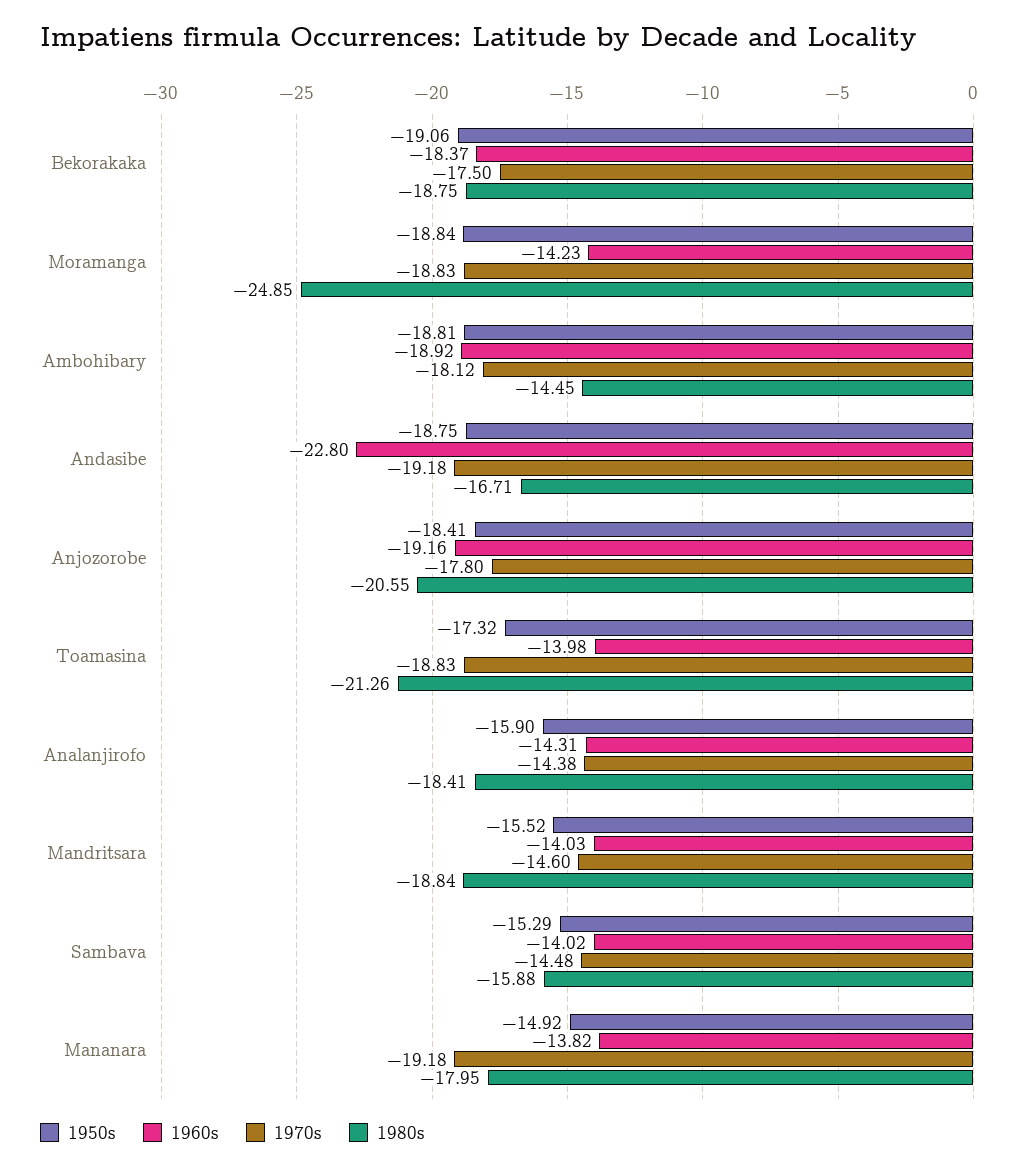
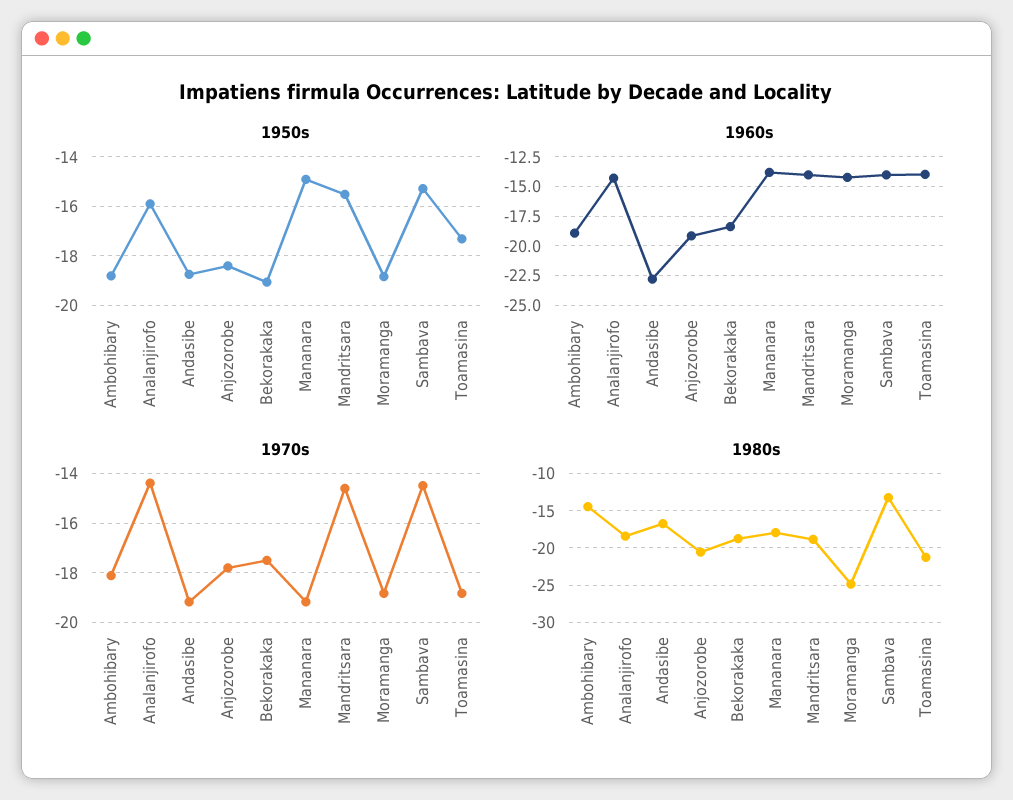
  {
    "1950s": {
      "Bekorakaka": -19.06,
      "Moramanga": -18.84,
      "Ambohibary": -18.81,
      "Andasibe": -18.75,
      "Anjozorobe": -18.41,
      "Toamasina": -17.32,
      "Analanjirofo": -15.9,
      "Mandritsara": -15.52,
      "Sambava": -15.29,
      "Mananara": -14.92
    },
    "1960s": {
      "Bekorakaka": -18.37,
      "Moramanga": -14.23,
      "Ambohibary": -18.92,
      "Andasibe": -22.8,
      "Anjozorobe": -19.16,
      "Toamasina": -13.98,
      "Analanjirofo": -14.31,
      "Mandritsara": -14.03,
      "Sambava": -14.02,
      "Mananara": -13.82
    },
    "1970s": {
      "Bekorakaka": -17.5,
      "Moramanga": -18.83,
      "Ambohibary": -18.12,
      "Andasibe": -19.18,
      "Anjozorobe": -17.8,
      "Toamasina": -18.83,
      "Analanjirofo": -14.38,
      "Mandritsara": -14.6,
      "Sambava": -14.48,
      "Mananara": -19.18
    },
    "1980s": {
      "Bekorakaka": -18.75,
      "Moramanga": -24.85,
      "Ambohibary": -14.45,
      "Andasibe": -16.71,
      "Anjozorobe": -20.55,
      "Toamasina": -21.26,
      "Analanjirofo": -18.41,
      "Mandritsara": -18.84,
-     "Sambava": -15.88,
+     "Sambava": -13,
      "Mananara": -17.95
    }
  }

